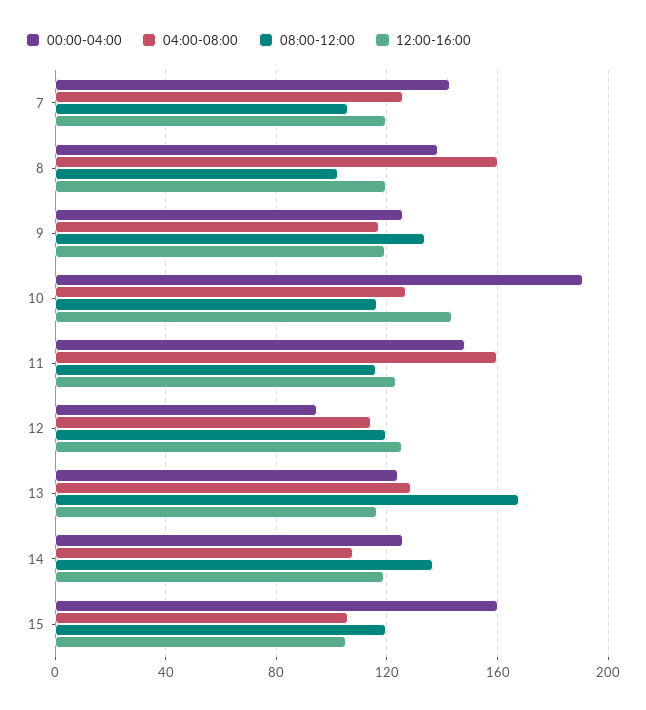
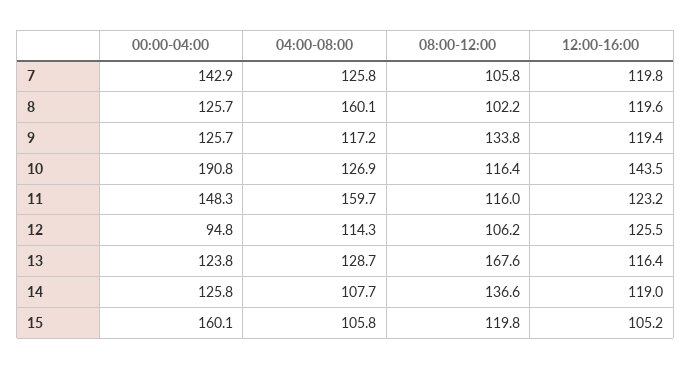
  {
    "00:00-04:00": {
      "7": 142.9,
-     "8": 140,
+     "8": 125.7,
      "9": 125.7,
      "10": 190.8,
      "11": 148.3,
      "12": 94.8,
      "13": 123.8,
      "14": 125.8,
      "15": 160.1
    },
    "04:00-08:00": {
      "7": 125.8,
      "8": 160.1,
      "9": 117.2,
      "10": 126.9,
      "11": 159.7,
      "12": 114.3,
      "13": 128.7,
      "14": 107.7,
      "15": 105.8
    },
    "08:00-12:00": {
      "7": 105.8,
      "8": 102.2,
      "9": 133.8,
      "10": 116.4,
      "11": 116,
-     "12": 120,
+     "12": 106.2,
      "13": 167.6,
      "14": 136.6,
      "15": 119.8
    },
    "12:00-16:00": {
      "7": 119.8,
      "8": 119.6,
      "9": 119.4,
      "10": 143.5,
      "11": 123.2,
      "12": 125.5,
      "13": 116.4,
      "14": 119,
      "15": 105.2
    }
  }

